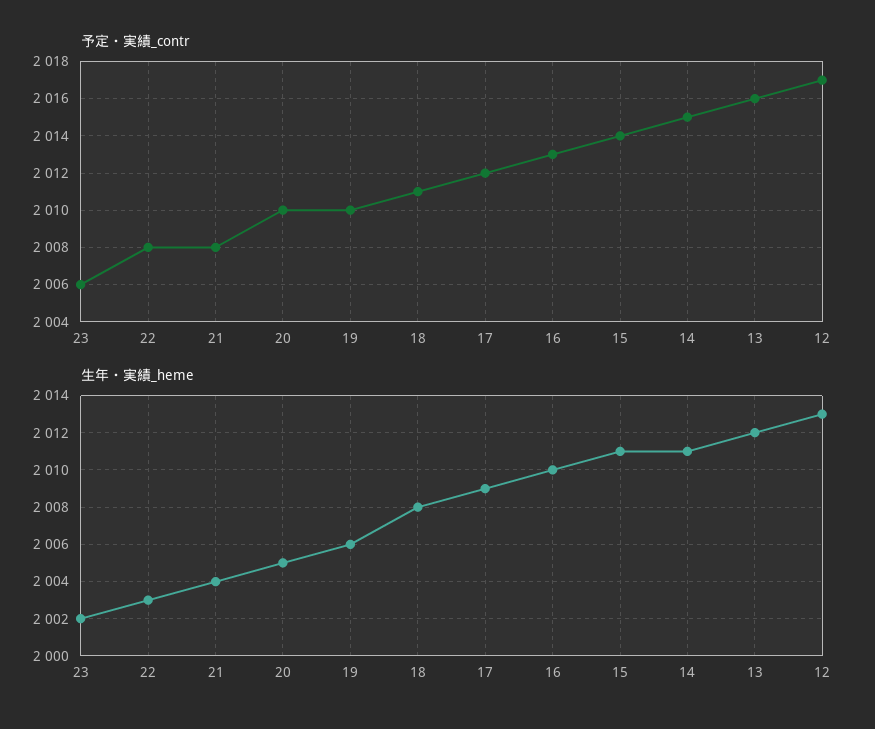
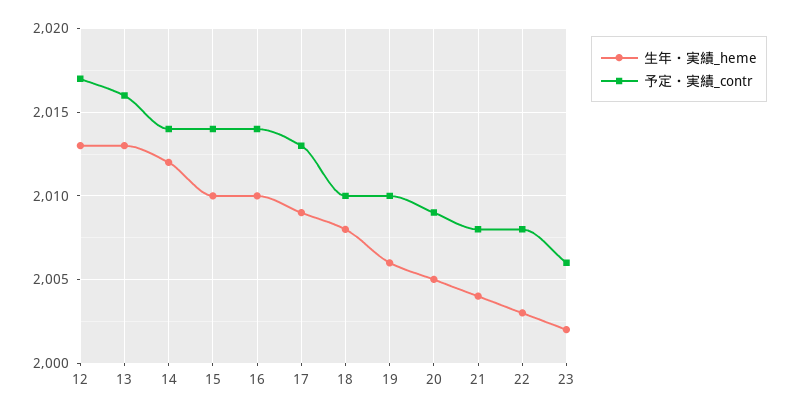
  {
    "予定・実績_contr": {
      "23": 2006,
      "22": 2008,
      "21": 2008,
-     "20": 2010,
+     "20": 2009,
      "19": 2010,
-     "18": 2011,
+     "18": 2010,
-     "17": 2012,
+     "17": 2013,
-     "16": 2013,
+     "16": 2014,
      "15": 2014,
-     "14": 2015,
+     "14": 2014,
      "13": 2016,
      "12": 2017
    },
    "生年・実績_heme": {
      "23": 2002,
      "22": 2003,
      "21": 2004,
      "20": 2005,
      "19": 2006,
      "18": 2008,
      "17": 2009,
      "16": 2010,
-     "15": 2011,
+     "15": 2010,
-     "14": 2011,
+     "14": 2012,
-     "13": 2012,
+     "13": 2013,
      "12": 2013
    }
  }

